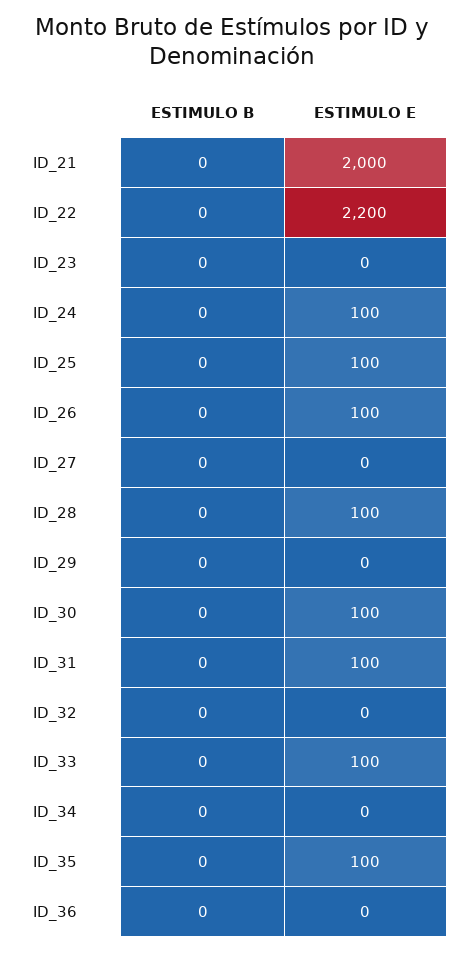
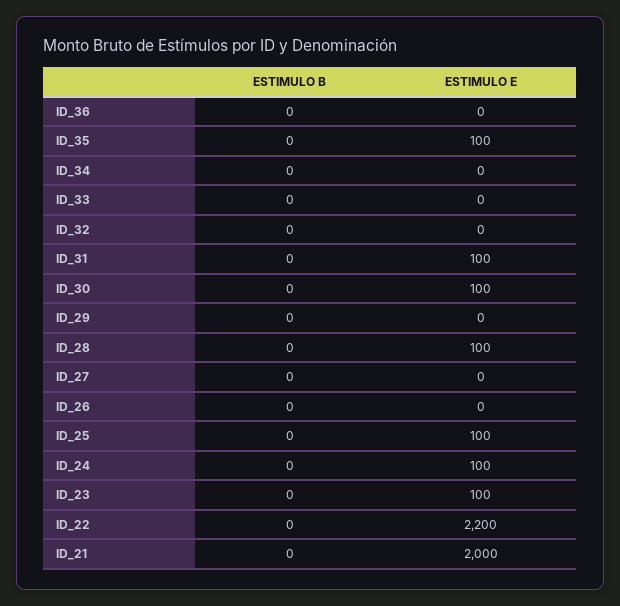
  {
    "ESTIMULO B": {
      "ID_21": 0,
      "ID_22": 0,
      "ID_23": 0,
      "ID_24": 0,
      "ID_25": 0,
      "ID_26": 0,
      "ID_27": 0,
      "ID_28": 0,
      "ID_29": 0,
      "ID_30": 0,
      "ID_31": 0,
      "ID_32": 0,
      "ID_33": 0,
      "ID_34": 0,
      "ID_35": 0,
      "ID_36": 0
    },
    "ESTIMULO E": {
      "ID_21": 2000,
      "ID_22": 2200,
-     "ID_23": 0,
+     "ID_23": 100,
      "ID_24": 100,
      "ID_25": 100,
-     "ID_26": 100,
+     "ID_26": 0,
      "ID_27": 0,
      "ID_28": 100,
      "ID_29": 0,
      "ID_30": 100,
      "ID_31": 100,
      "ID_32": 0,
-     "ID_33": 100,
+     "ID_33": 0,
      "ID_34": 0,
      "ID_35": 100,
      "ID_36": 0
    }
  }

